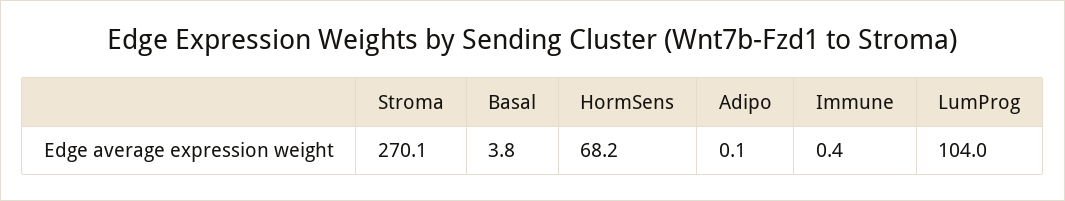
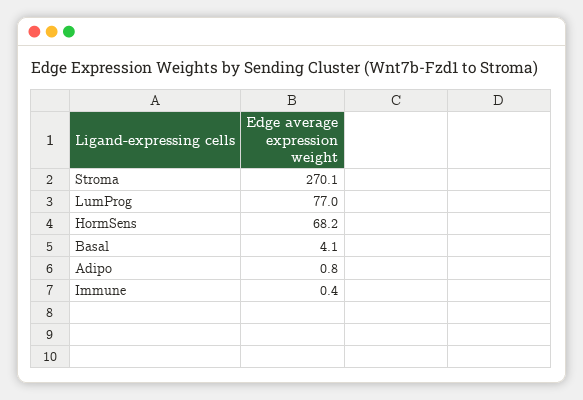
  {
    "Stroma": 270.1,
-   "Basal": 3.8,
+   "Basal": 4.1,
    "HormSens": 68.2,
-   "Adipo": 0.1,
+   "Adipo": 0.8,
    "Immune": 0.4,
-   "LumProg": 104
+   "LumProg": 77
  }

